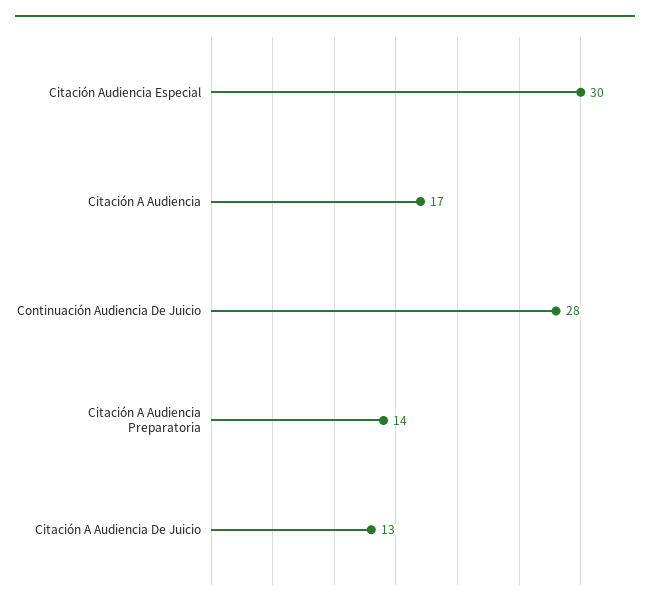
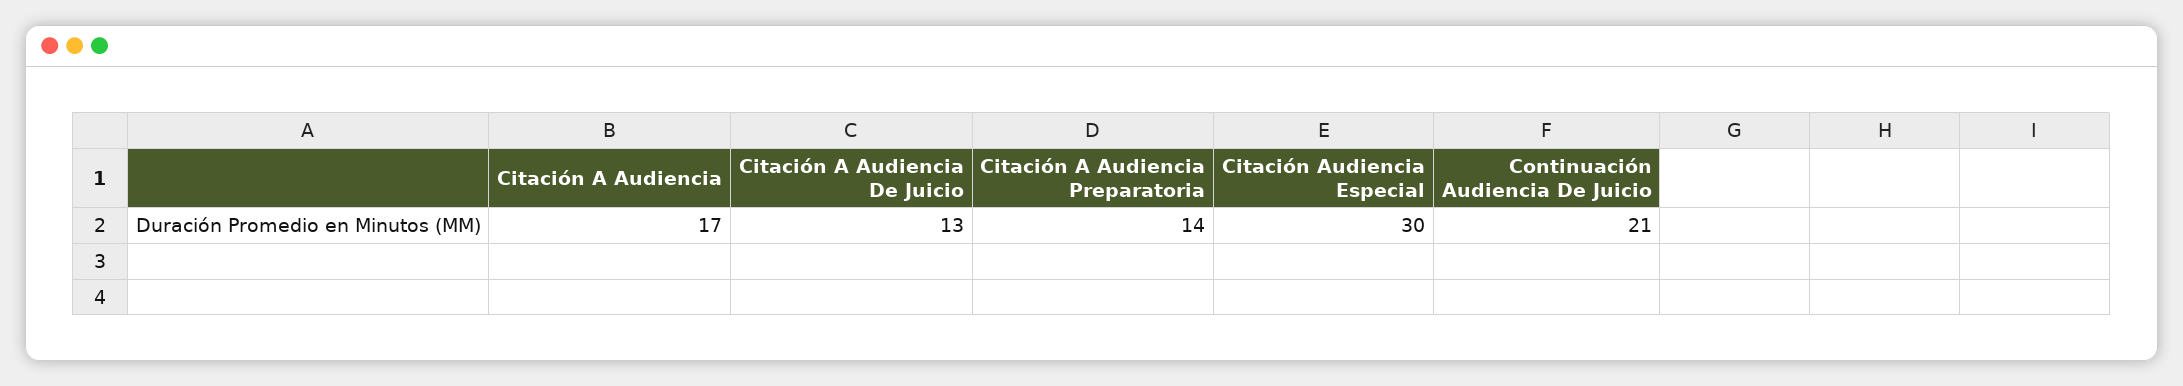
  {
    "Citación Audiencia Especial": 30,
    "Citación A Audiencia": 17,
-   "Continuación Audiencia De Juicio": 28,
+   "Continuación Audiencia De Juicio": 21,
    "Citación A Audiencia Preparatoria": 14,
    "Citación A Audiencia De Juicio": 13
  }

